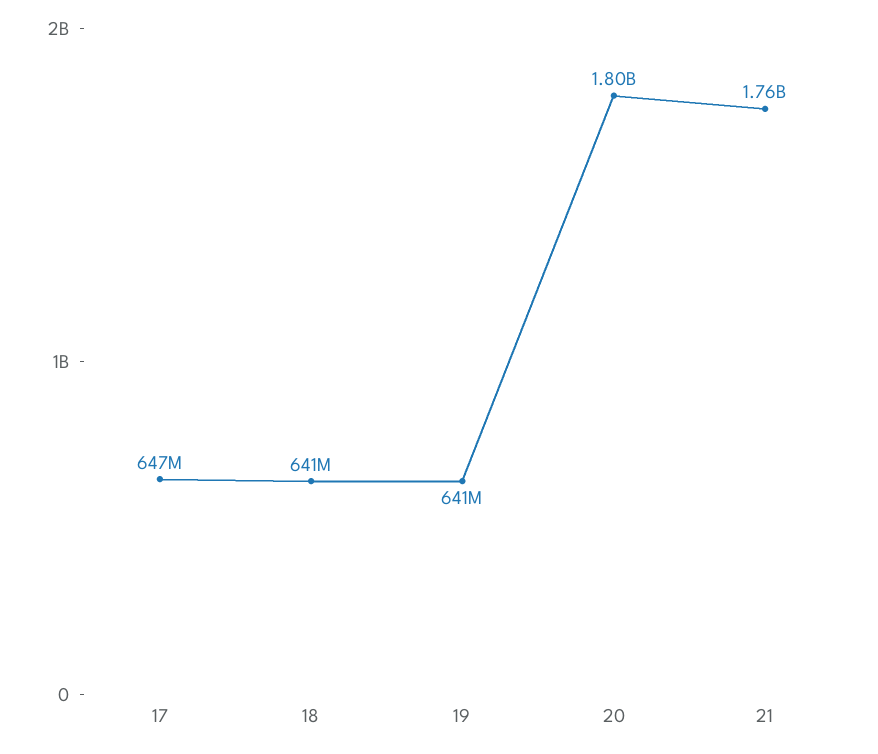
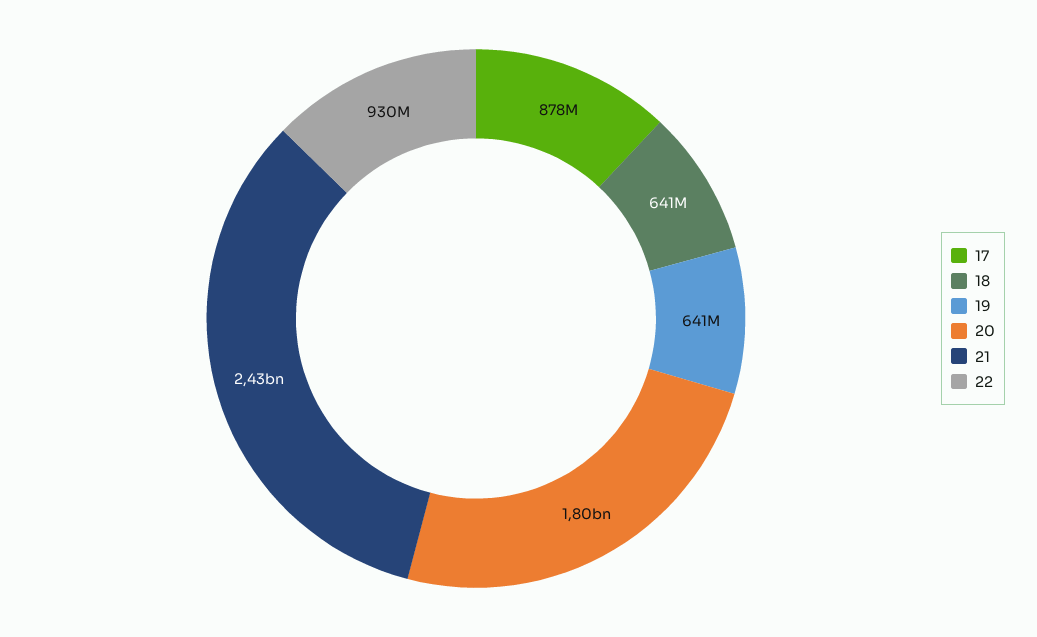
  {
-   "17": 647000000,
+   "17": 878000000,
    "18": 641000000,
    "19": 641000000,
    "20": 1800000000,
-   "21": 1760000000
+   "21": 2430000000,
+   "22": 930000000
  }

